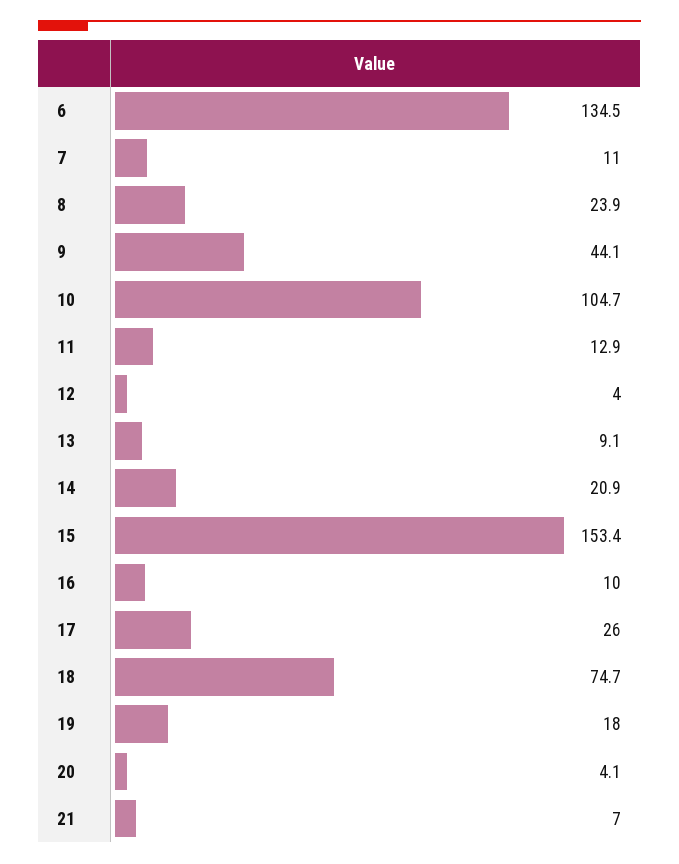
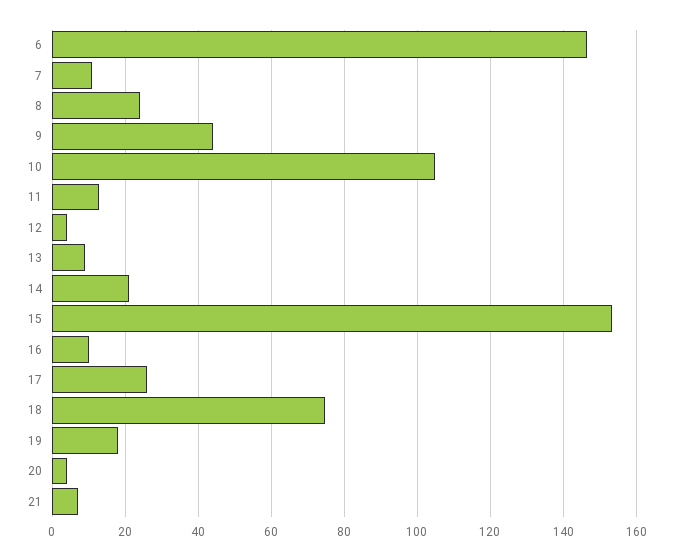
  {
-   "6": 134.5,
+   "6": 146,
    "7": 11,
    "8": 23.9,
    "9": 44.1,
    "10": 104.7,
    "11": 12.9,
    "12": 4,
    "13": 9.1,
    "14": 20.9,
    "15": 153.4,
    "16": 10,
    "17": 26,
    "18": 74.7,
    "19": 18,
    "20": 4.1,
    "21": 7
  }

